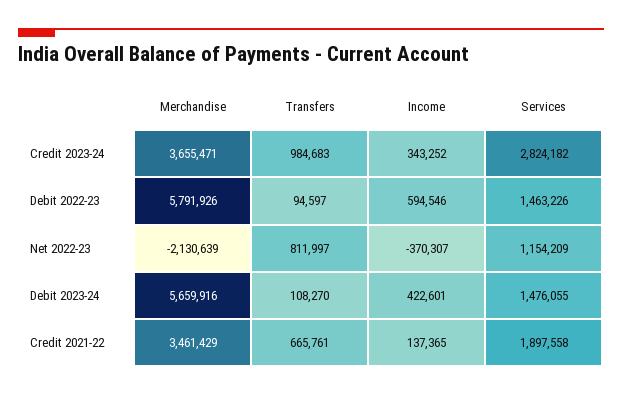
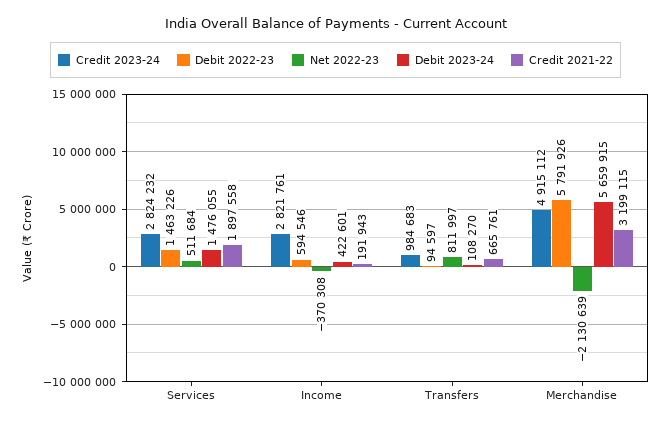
  {
    "Credit 2023-24": {
-     "Merchandise": 3655471,
+     "Merchandise": 4915112,
      "Transfers": 984683,
-     "Income": 343252,
+     "Income": 2821761,
-     "Services": 2824182
+     "Services": 2824232
    },
    "Debit 2022-23": {
      "Merchandise": 5791926,
      "Transfers": 94597,
      "Income": 594546,
      "Services": 1463226
    },
    "Net 2022-23": {
      "Merchandise": -2130639,
      "Transfers": 811997,
-     "Income": -370307,
+     "Income": -370308,
-     "Services": 1154209
+     "Services": 511684
    },
    "Debit 2023-24": {
-     "Merchandise": 5659916,
+     "Merchandise": 5659915,
      "Transfers": 108270,
      "Income": 422601,
      "Services": 1476055
    },
    "Credit 2021-22": {
-     "Merchandise": 3461429,
+     "Merchandise": 3199115,
      "Transfers": 665761,
-     "Income": 137365,
+     "Income": 191943,
      "Services": 1897558
    }
  }

